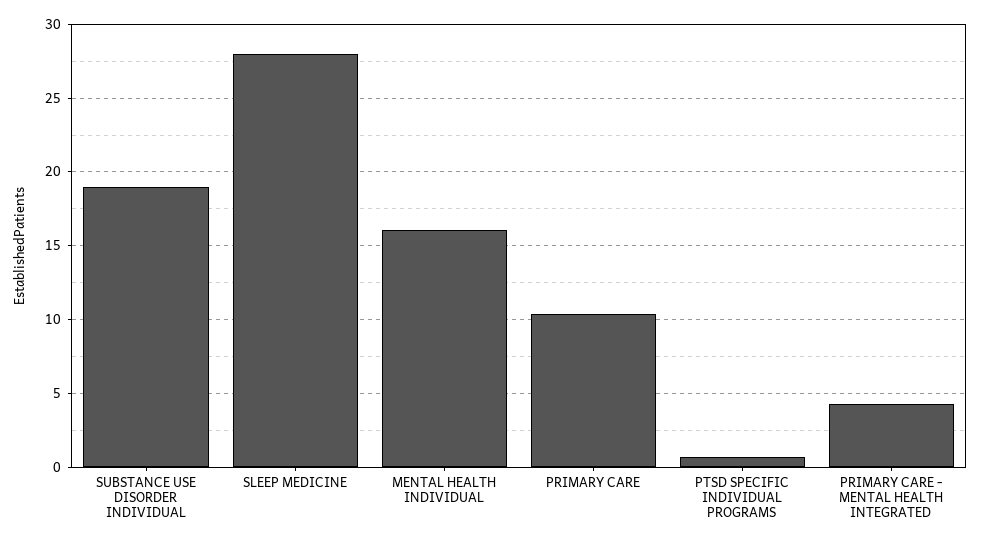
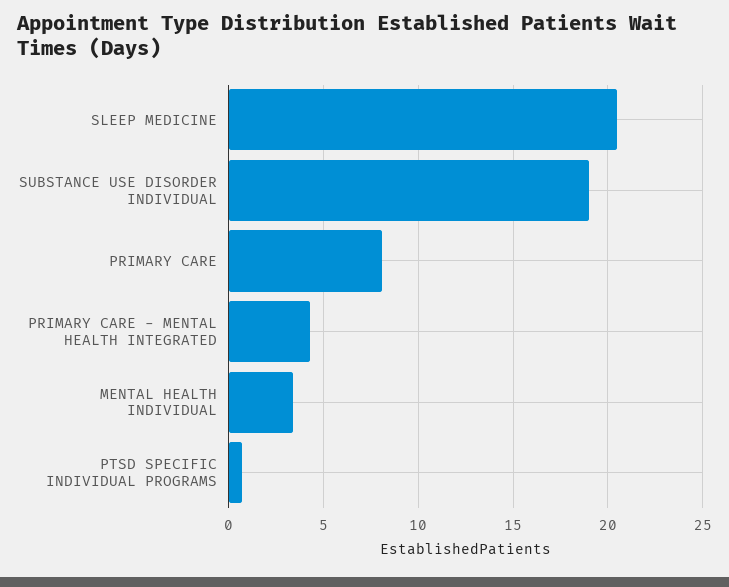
  {
    "SUBSTANCE USE DISORDER INDIVIDUAL": 19,
-   "SLEEP MEDICINE": 28,
+   "SLEEP MEDICINE": 20.5,
-   "MENTAL HEALTH INDIVIDUAL": 16,
+   "MENTAL HEALTH INDIVIDUAL": 3.5,
-   "PRIMARY CARE": 10.5,
+   "PRIMARY CARE": 8,
    "PTSD SPECIFIC INDIVIDUAL PROGRAMS": 0.5,
    "PRIMARY CARE - MENTAL HEALTH INTEGRATED": 4.5
  }

